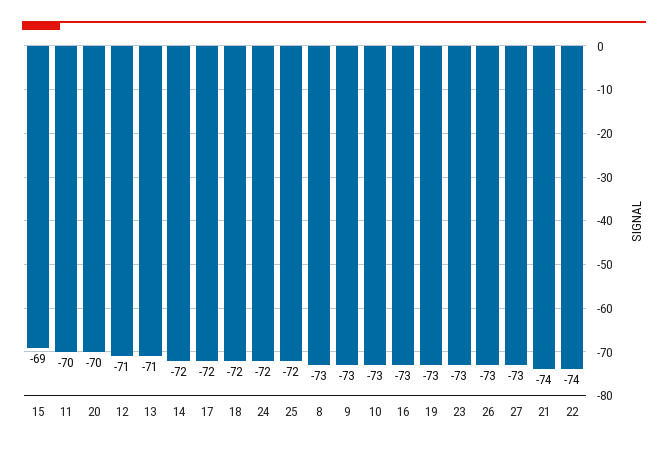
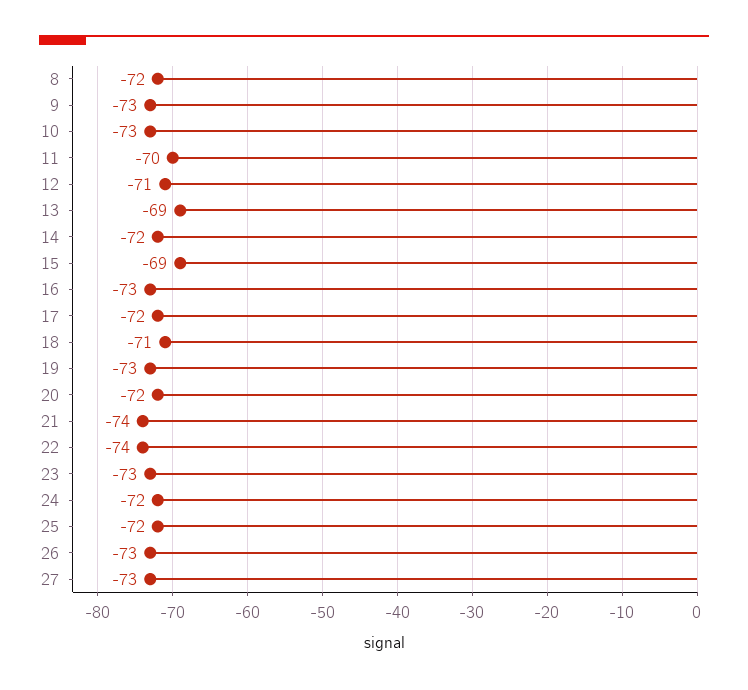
  {
    "15": -69,
    "11": -70,
-   "20": -70,
+   "20": -72,
    "12": -71,
-   "13": -71,
+   "13": -69,
    "14": -72,
    "17": -72,
-   "18": -72,
+   "18": -71,
    "24": -72,
    "25": -72,
-   "8": -73,
+   "8": -72,
    "9": -73,
    "10": -73,
    "16": -73,
    "19": -73,
    "23": -73,
    "26": -73,
    "27": -73,
    "21": -74,
    "22": -74
  }

